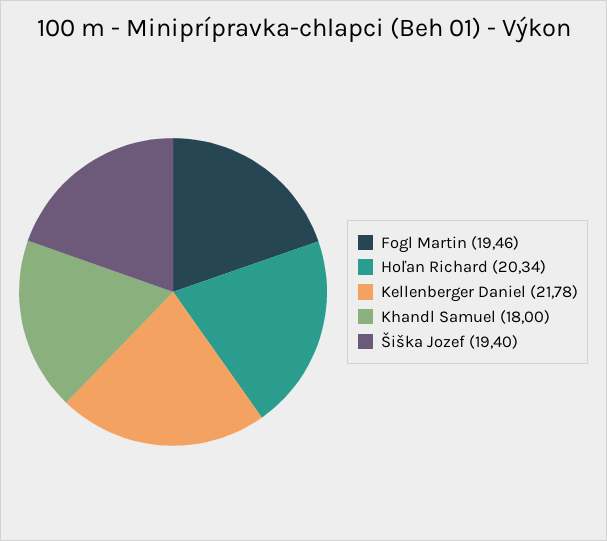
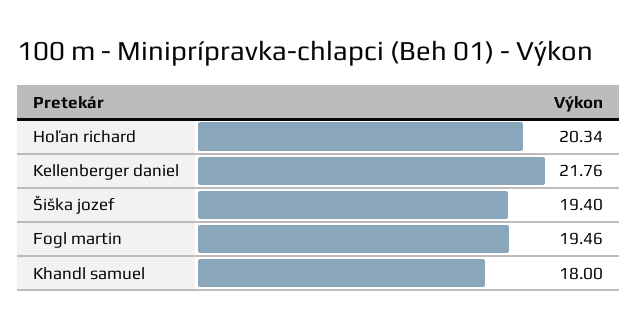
  {
    "Fogl Martin": 19.46,
    "Hoľan Richard": 20.34,
-   "Kellenberger Daniel": 21.78,
+   "Kellenberger Daniel": 21.76,
    "Khandl Samuel": 18,
    "Šiška Jozef": 19.4
  }

